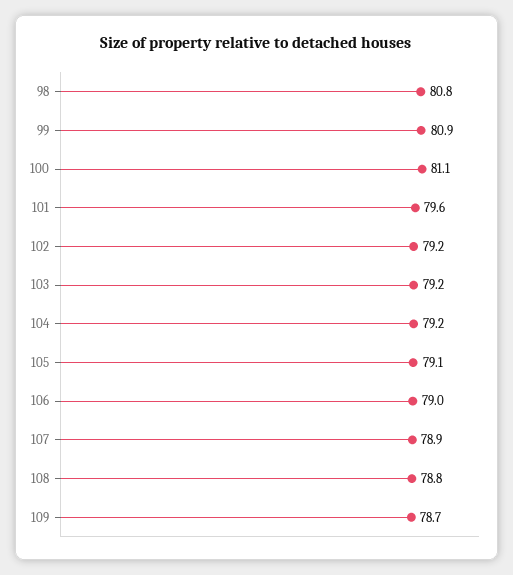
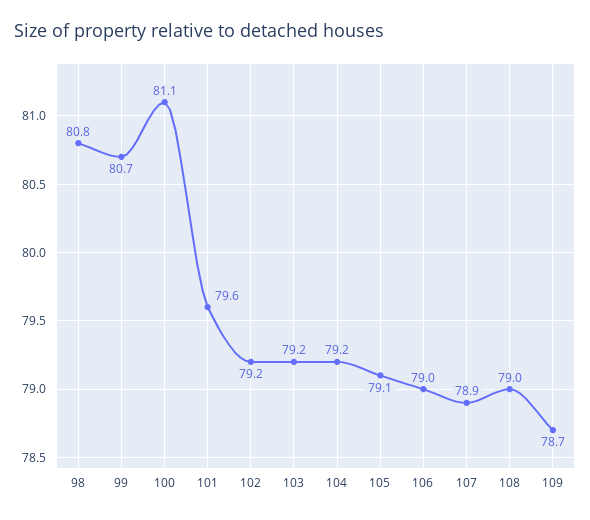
  {
    "98": 80.8,
-   "99": 80.9,
+   "99": 80.7,
    "100": 81.1,
    "101": 79.6,
    "102": 79.2,
    "103": 79.2,
    "104": 79.2,
    "105": 79.1,
    "106": 79,
    "107": 78.9,
-   "108": 78.8,
+   "108": 79,
    "109": 78.7
  }

